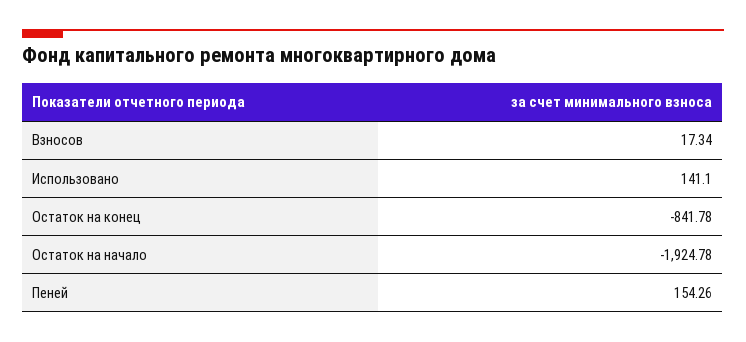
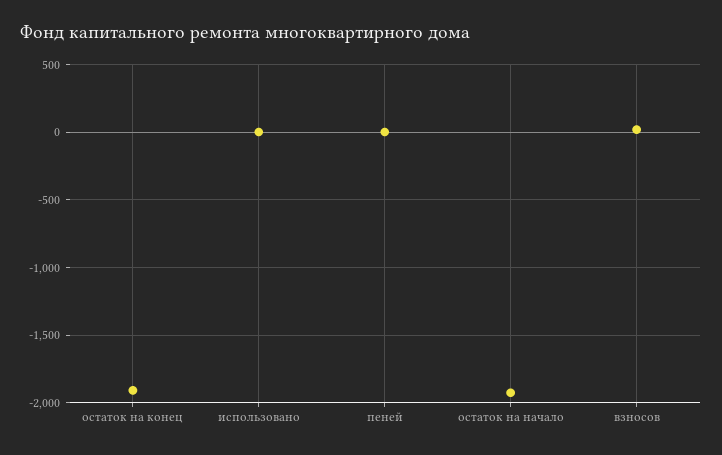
  {
    "Взносов": 17.34,
-   "Использовано": 141.1,
+   "Использовано": 0,
-   "Остаток на конец": -841.78,
+   "Остаток на конец": -1900,
    "Остаток на начало": -1924.78,
-   "Пеней": 154.26
+   "Пеней": 0
  }

